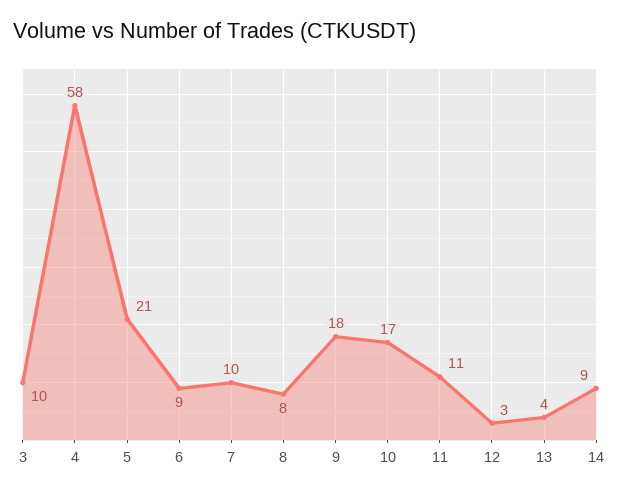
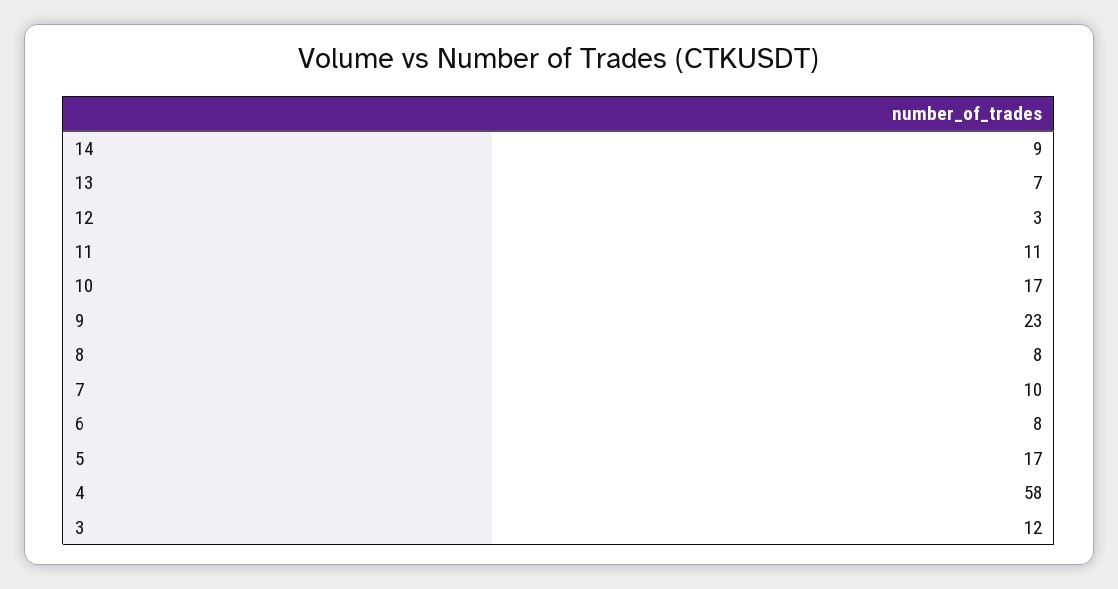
  {
-   "3": 10,
+   "3": 12,
    "4": 58,
-   "5": 21,
+   "5": 17,
-   "6": 9,
+   "6": 8,
    "7": 10,
    "8": 8,
-   "9": 18,
+   "9": 23,
    "10": 17,
    "11": 11,
    "12": 3,
-   "13": 4,
+   "13": 7,
    "14": 9
  }

